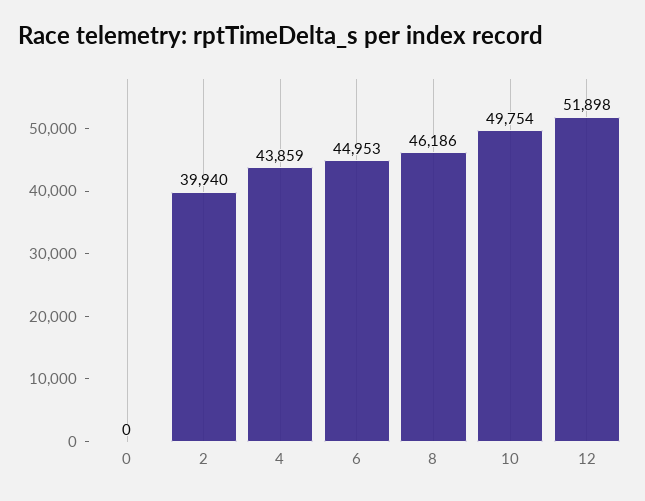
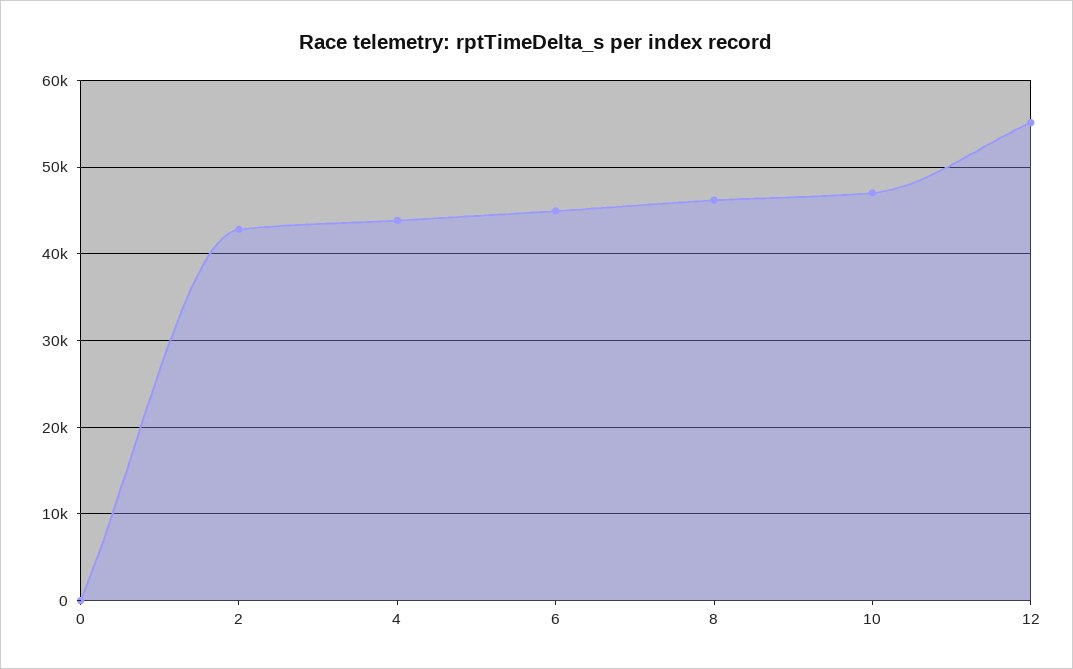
  {
    "0": 0,
-   "2": 39940,
+   "2": 43000,
    "4": 43859,
    "6": 44953,
    "8": 46186,
-   "10": 49754,
+   "10": 47000,
-   "12": 51898
+   "12": 55000
  }

